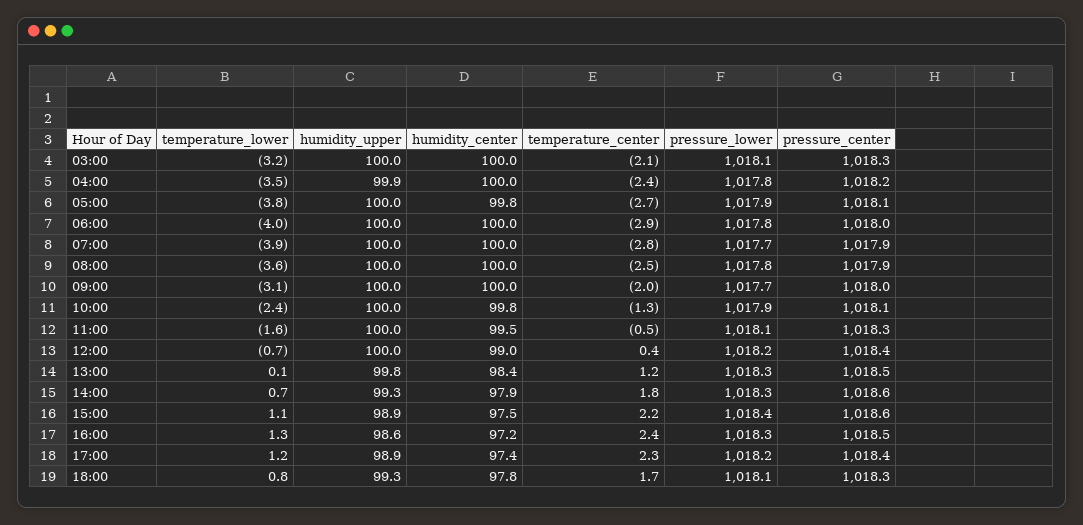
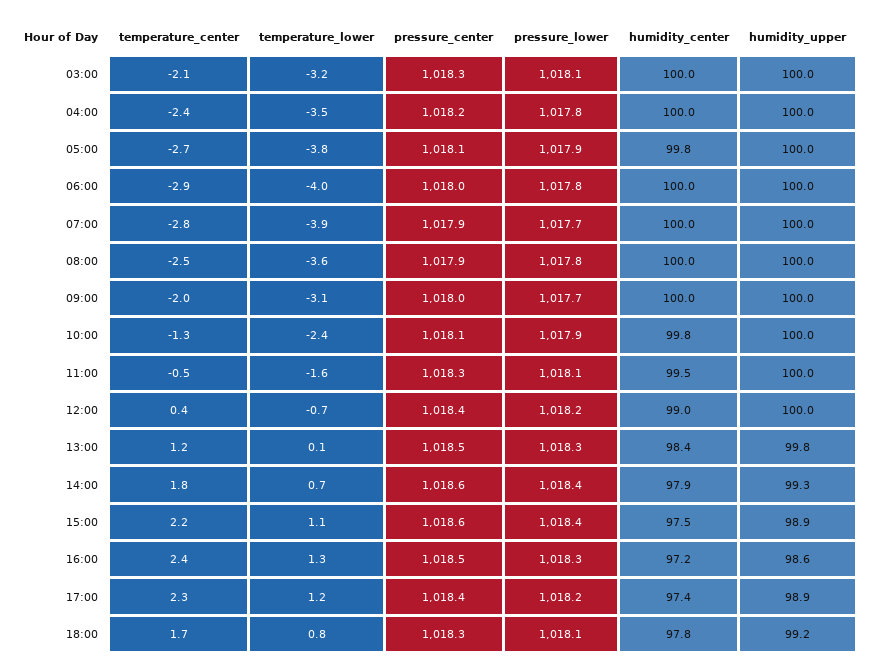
  {
    "temperature_lower": {
      "03:00": -3.2,
      "04:00": -3.5,
      "05:00": -3.8,
      "06:00": -4,
      "07:00": -3.9,
      "08:00": -3.6,
      "09:00": -3.1,
      "10:00": -2.4,
      "11:00": -1.6,
      "12:00": -0.7,
      "13:00": 0.1,
      "14:00": 0.7,
      "15:00": 1.1,
      "16:00": 1.3,
      "17:00": 1.2,
      "18:00": 0.8
    },
    "humidity_upper": {
      "03:00": 100,
-     "04:00": 99.9,
+     "04:00": 100,
      "05:00": 100,
      "06:00": 100,
      "07:00": 100,
      "08:00": 100,
      "09:00": 100,
      "10:00": 100,
      "11:00": 100,
      "12:00": 100,
      "13:00": 99.8,
      "14:00": 99.3,
      "15:00": 98.9,
      "16:00": 98.6,
      "17:00": 98.9,
-     "18:00": 99.3
+     "18:00": 99.2
    },
    "humidity_center": {
      "03:00": 100,
      "04:00": 100,
      "05:00": 99.8,
      "06:00": 100,
      "07:00": 100,
      "08:00": 100,
      "09:00": 100,
      "10:00": 99.8,
      "11:00": 99.5,
      "12:00": 99,
      "13:00": 98.4,
      "14:00": 97.9,
      "15:00": 97.5,
      "16:00": 97.2,
      "17:00": 97.4,
      "18:00": 97.8
    },
    "temperature_center": {
      "03:00": -2.1,
      "04:00": -2.4,
      "05:00": -2.7,
      "06:00": -2.9,
      "07:00": -2.8,
      "08:00": -2.5,
      "09:00": -2,
      "10:00": -1.3,
      "11:00": -0.5,
      "12:00": 0.4,
      "13:00": 1.2,
      "14:00": 1.8,
      "15:00": 2.2,
      "16:00": 2.4,
      "17:00": 2.3,
      "18:00": 1.7
    },
    "pressure_lower": {
      "03:00": 1018.1,
      "04:00": 1017.8,
      "05:00": 1017.9,
      "06:00": 1017.8,
      "07:00": 1017.7,
      "08:00": 1017.8,
      "09:00": 1017.7,
      "10:00": 1017.9,
      "11:00": 1018.1,
      "12:00": 1018.2,
      "13:00": 1018.3,
-     "14:00": 1018.3,
+     "14:00": 1018.4,
      "15:00": 1018.4,
      "16:00": 1018.3,
      "17:00": 1018.2,
      "18:00": 1018.1
    },
    "pressure_center": {
      "03:00": 1018.3,
      "04:00": 1018.2,
      "05:00": 1018.1,
      "06:00": 1018,
      "07:00": 1017.9,
      "08:00": 1017.9,
      "09:00": 1018,
      "10:00": 1018.1,
      "11:00": 1018.3,
      "12:00": 1018.4,
      "13:00": 1018.5,
      "14:00": 1018.6,
      "15:00": 1018.6,
      "16:00": 1018.5,
      "17:00": 1018.4,
      "18:00": 1018.3
    }
  }

